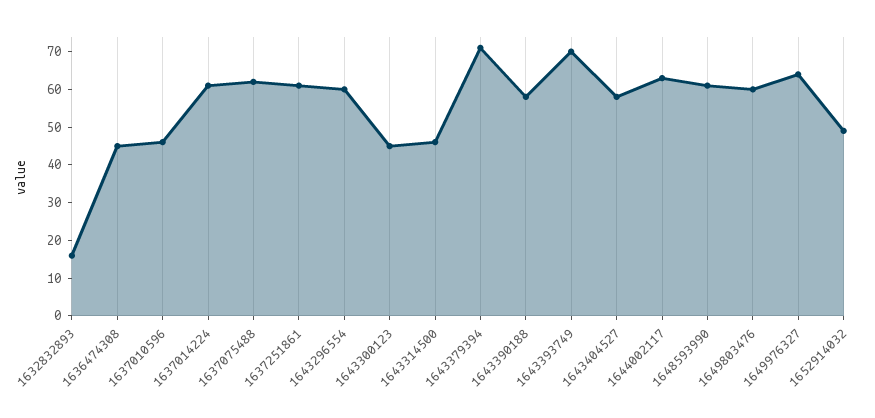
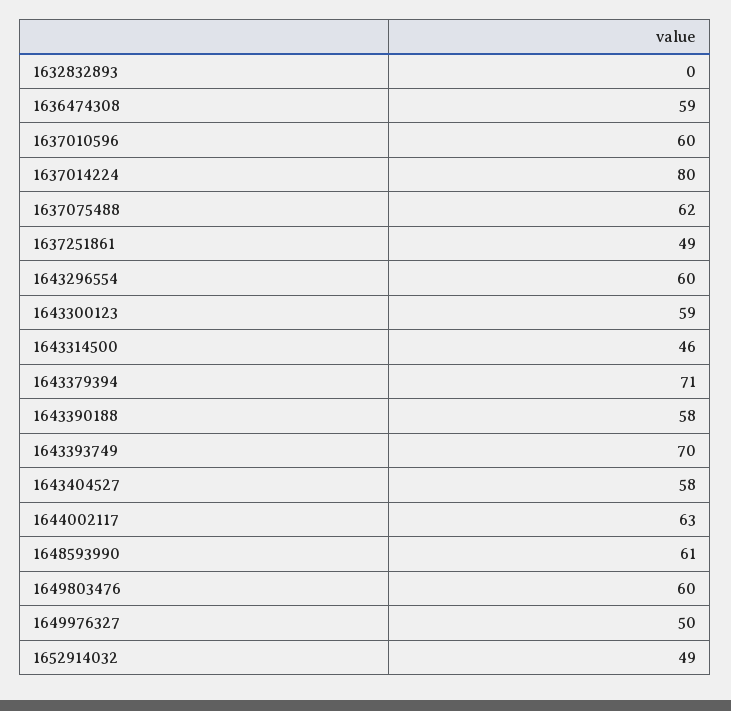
  {
-   "1632832893": 15,
+   "1632832893": 0,
-   "1636474308": 45,
+   "1636474308": 59,
-   "1637010596": 45,
+   "1637010596": 60,
-   "1637014224": 60,
+   "1637014224": 80,
    "1637075488": 62,
-   "1637251861": 60,
+   "1637251861": 49,
    "1643296554": 60,
-   "1643300123": 45,
+   "1643300123": 59,
    "1643314500": 46,
    "1643379394": 71,
    "1643390188": 58,
    "1643393749": 70,
    "1643404527": 58,
    "1644002117": 63,
    "1648593990": 61,
    "1649803476": 60,
-   "1649976327": 65,
+   "1649976327": 50,
    "1652914032": 49
  }

